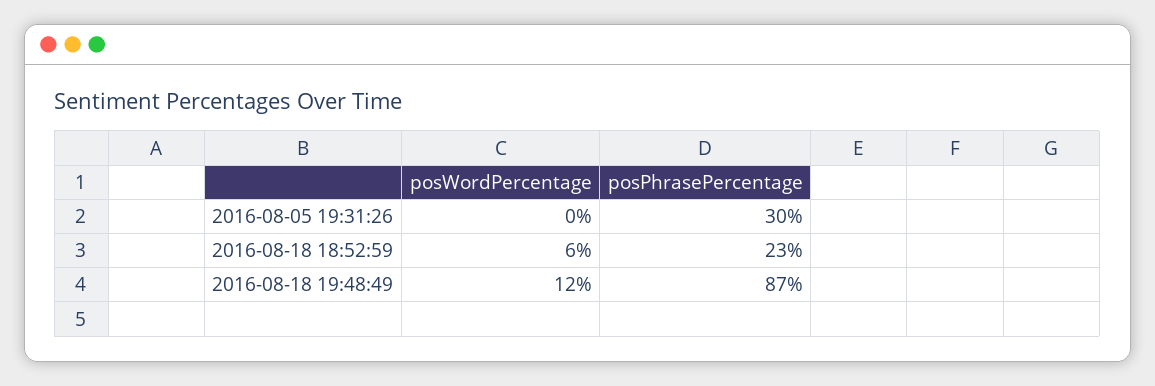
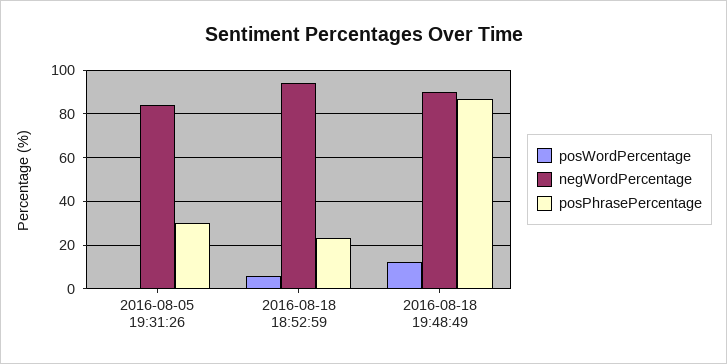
  {
    "posWordPercentage": {
      "2016-08-05 19:31:26": 0,
      "2016-08-18 18:52:59": 6,
      "2016-08-18 19:48:49": 12
    },
    "posPhrasePercentage": {
      "2016-08-05 19:31:26": 30,
      "2016-08-18 18:52:59": 23,
      "2016-08-18 19:48:49": 87
-   }
+   },
+   "negWordPercentage": {
+     "2016-08-05 19:31:26": 85,
+     "2016-08-18 18:52:59": 95,
+     "2016-08-18 19:48:49": 90
+   }
  }

